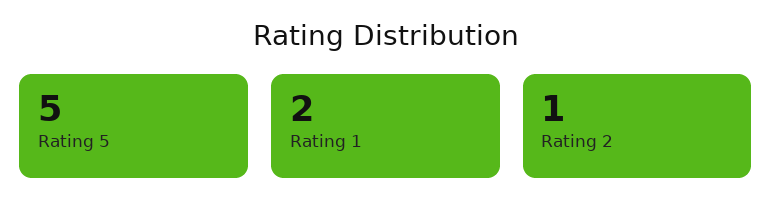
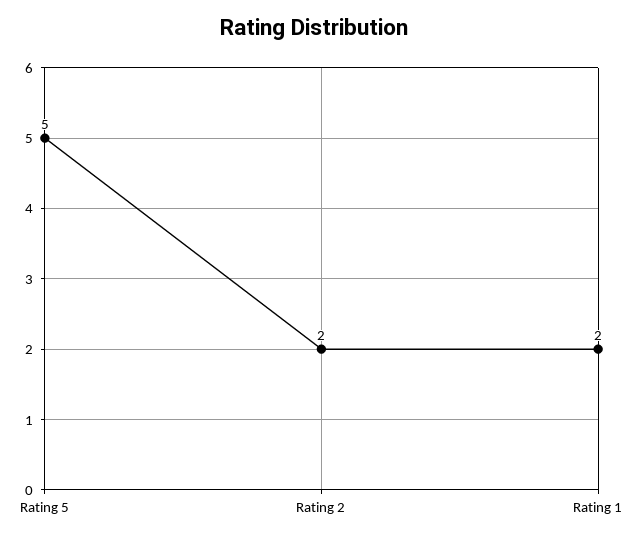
  {
    "Rating 5": 5,
    "Rating 1": 2,
-   "Rating 2": 1
+   "Rating 2": 2
  }

